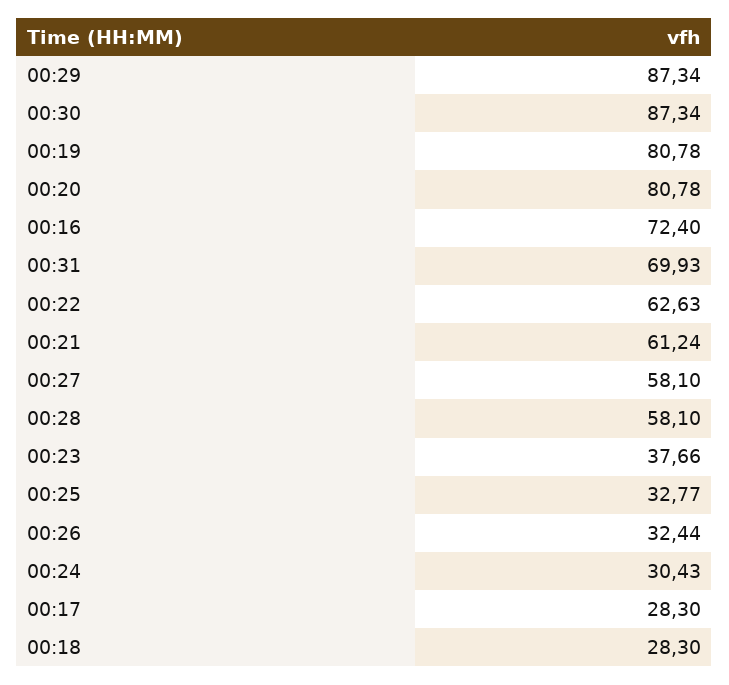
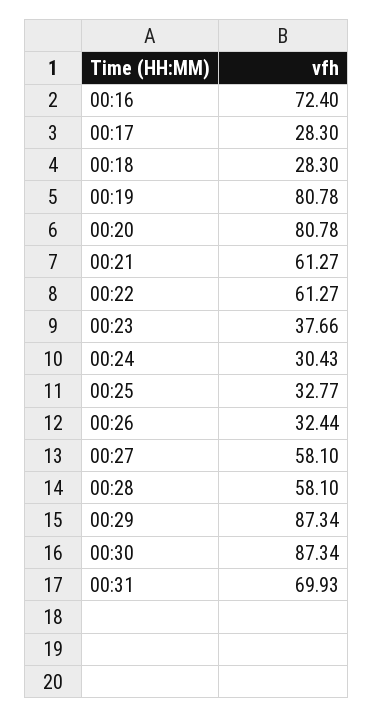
  {
    "00:29": 87.34,
    "00:30": 87.34,
    "00:19": 80.78,
    "00:20": 80.78,
    "00:16": 72.4,
    "00:31": 69.93,
-   "00:22": 62.63,
+   "00:22": 61.27,
-   "00:21": 61.24,
+   "00:21": 61.27,
    "00:27": 58.1,
    "00:28": 58.1,
    "00:23": 37.66,
    "00:25": 32.77,
    "00:26": 32.44,
    "00:24": 30.43,
    "00:17": 28.3,
    "00:18": 28.3
  }

